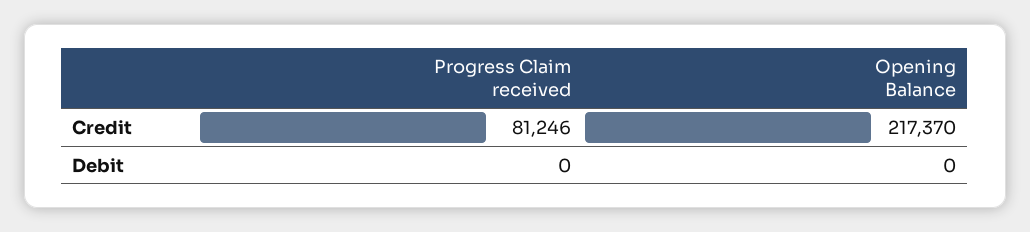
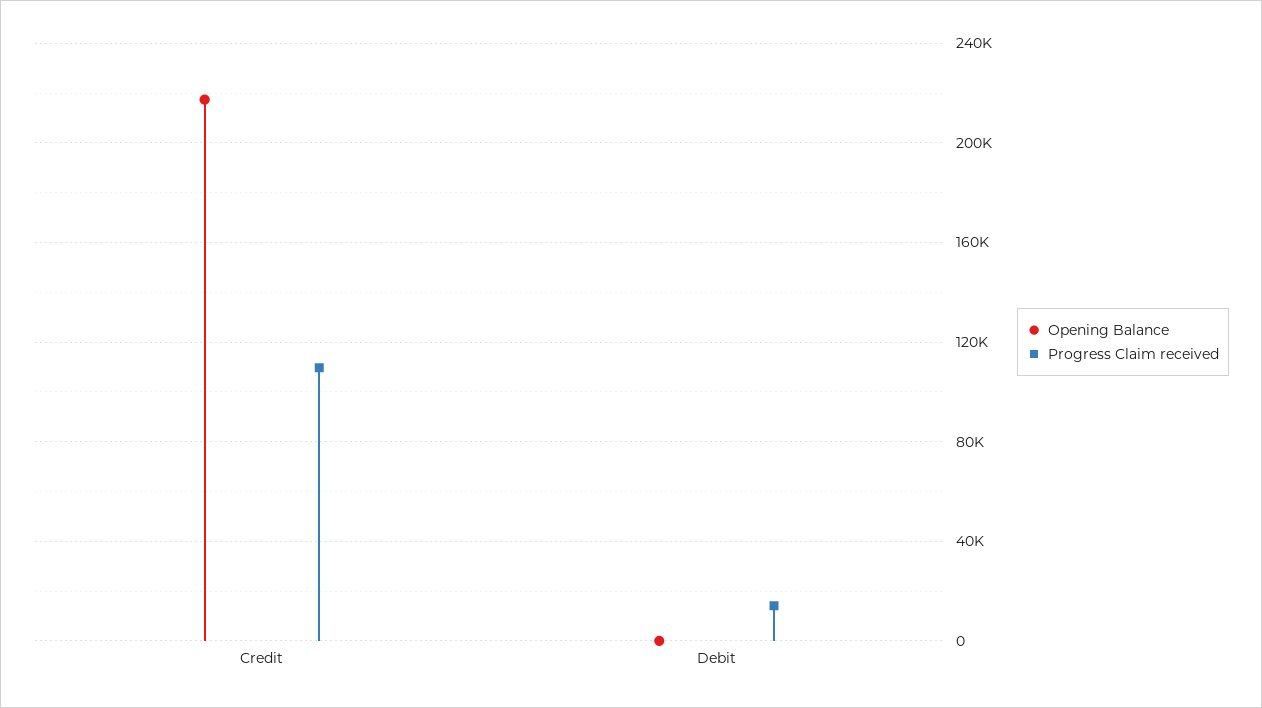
  {
    "Progress Claim received": {
-     "Credit": 81246,
+     "Credit": 110000,
-     "Debit": 0
+     "Debit": 15000
    },
    "Opening Balance": {
      "Credit": 217370,
      "Debit": 0
    }
  }

